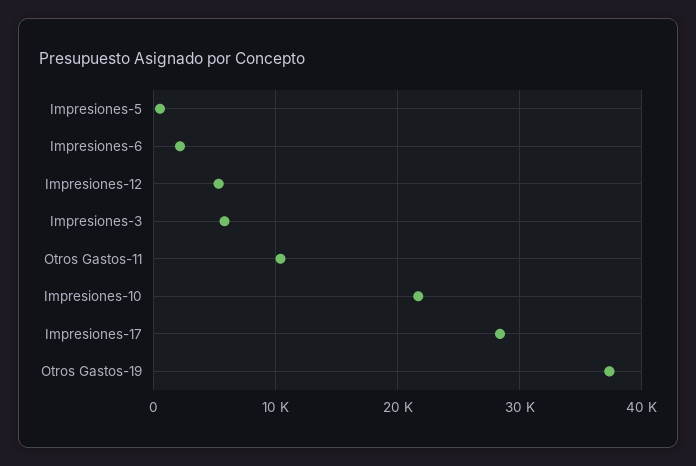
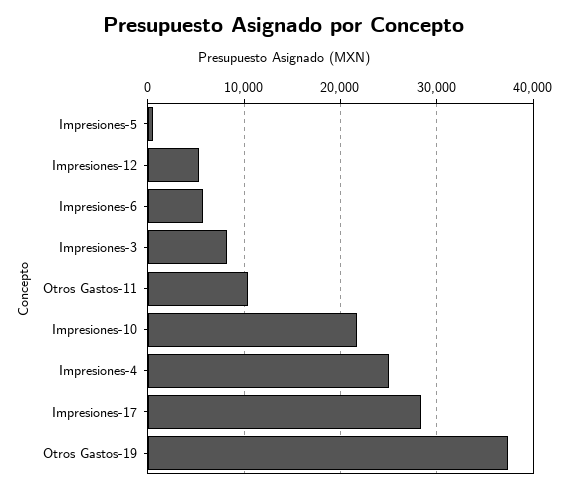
  {
    "Impresiones-5": 1000,
-   "Impresiones-6": 2000,
+   "Impresiones-6": 6000,
    "Impresiones-12": 5000,
-   "Impresiones-3": 6000,
+   "Impresiones-3": 8000,
    "Otros Gastos-11": 10000,
    "Impresiones-10": 22000,
    "Impresiones-17": 28000,
-   "Otros Gastos-19": 37000
+   "Otros Gastos-19": 37000,
+   "Impresiones-4": 25000
  }

